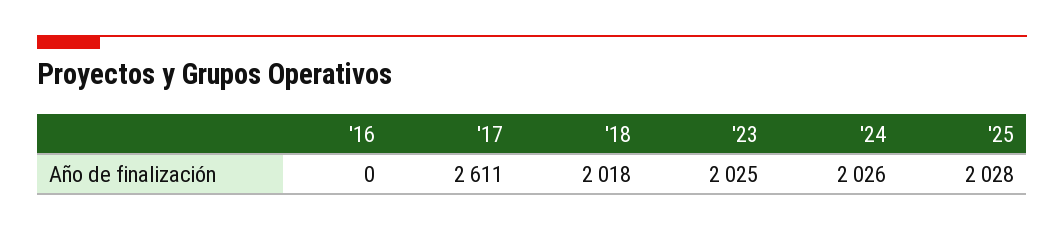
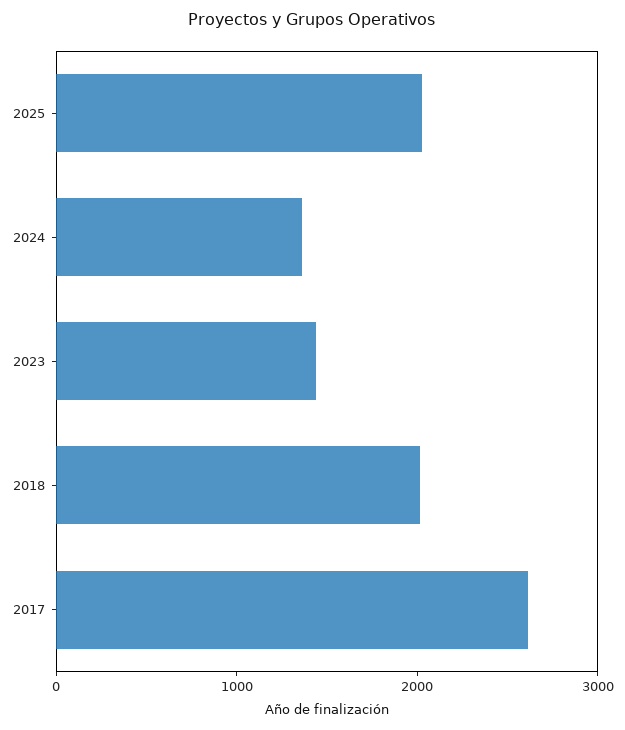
  {
-   "'16": 0,
    "'17": 2611,
    "'18": 2018,
-   "'23": 2025,
+   "'23": 1400,
-   "'24": 2026,
+   "'24": 1400,
    "'25": 2028
  }

